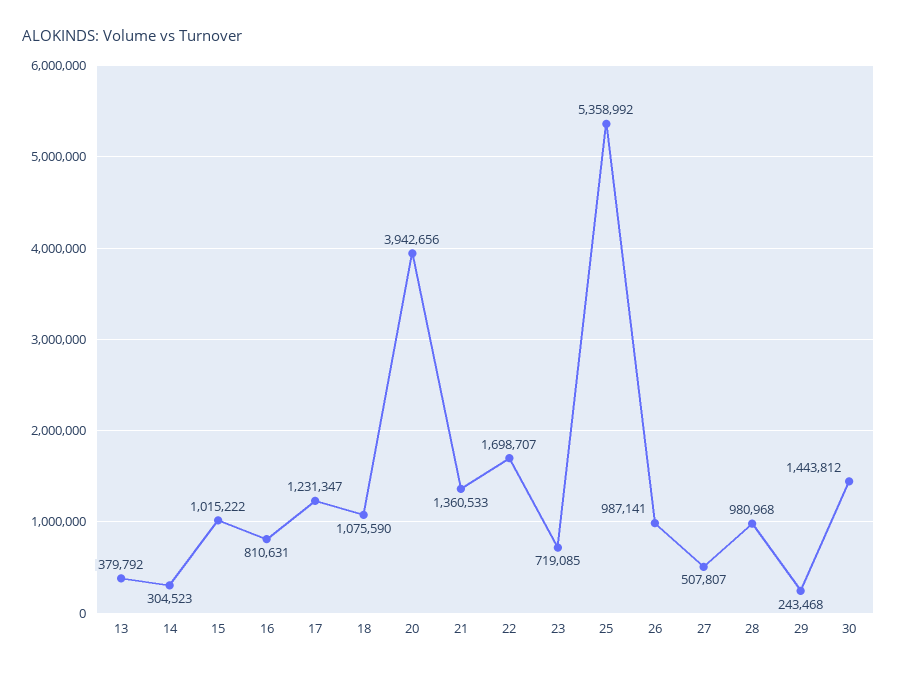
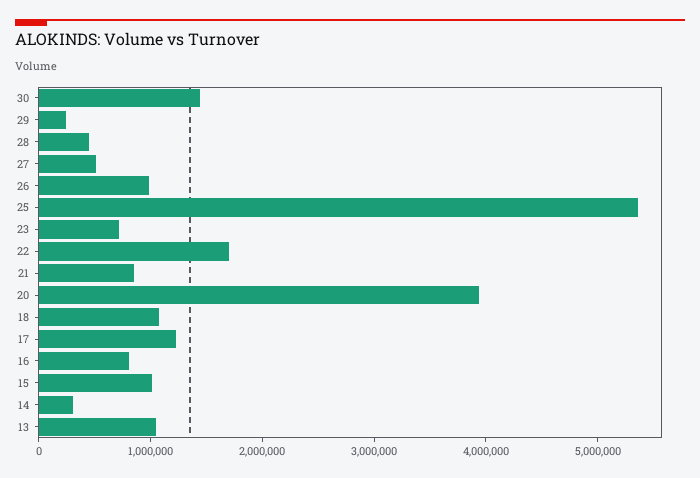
  {
-   "13": 379792,
+   "13": 1000000,
    "14": 304523,
    "15": 1015222,
    "16": 810631,
    "17": 1231347,
    "18": 1075590,
    "20": 3942656,
-   "21": 1360533,
+   "21": 800000,
    "22": 1698707,
    "23": 719085,
    "25": 5358992,
    "26": 987141,
    "27": 507807,
-   "28": 980968,
+   "28": 400000,
    "29": 243468,
    "30": 1443812
  }

